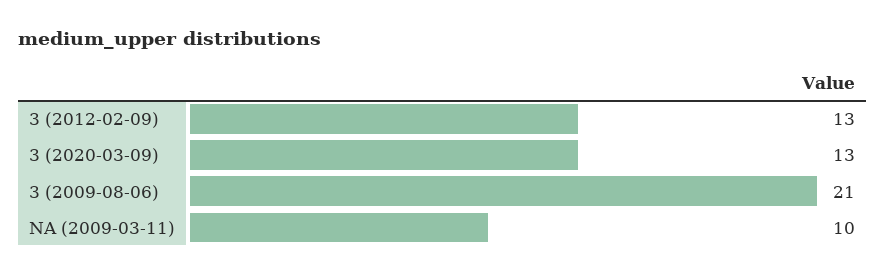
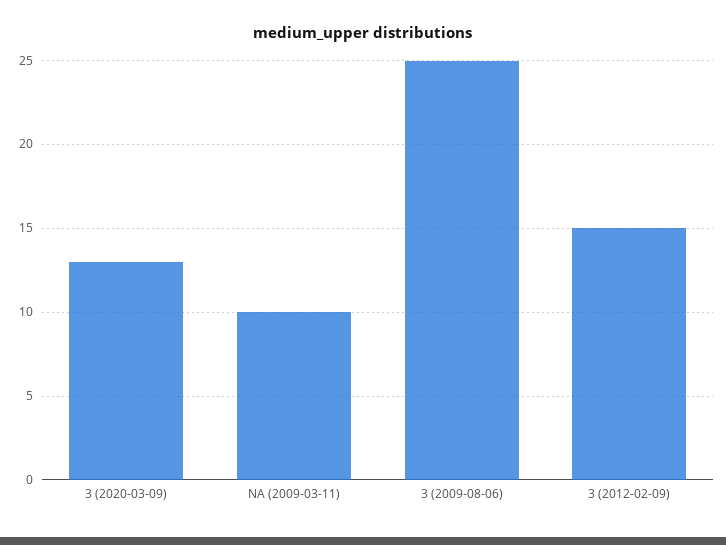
  {
-   "3 (2012-02-09)": 13,
+   "3 (2012-02-09)": 15,
    "3 (2020-03-09)": 13,
-   "3 (2009-08-06)": 21,
+   "3 (2009-08-06)": 25,
    "NA (2009-03-11)": 10
  }

